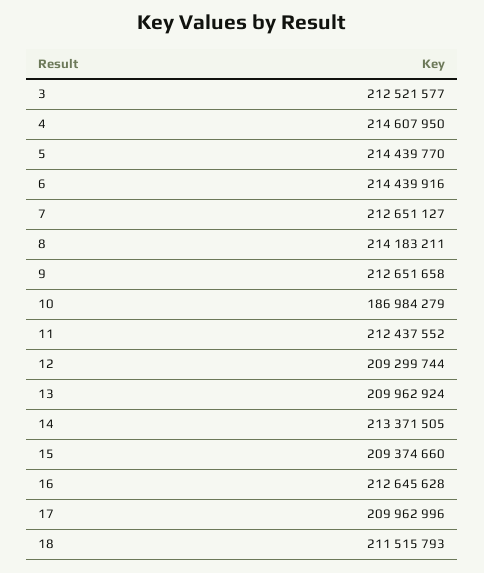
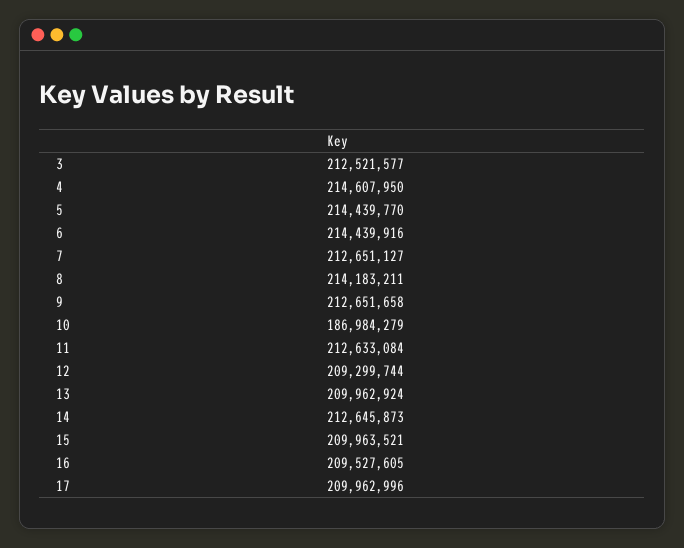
  {
    "3": 212521577,
    "4": 214607950,
    "5": 214439770,
    "6": 214439916,
    "7": 212651127,
    "8": 214183211,
    "9": 212651658,
    "10": 186984279,
-   "11": 212437552,
+   "11": 212633084,
    "12": 209299744,
    "13": 209962924,
-   "14": 213371505,
+   "14": 212645873,
-   "15": 209374660,
+   "15": 209963521,
-   "16": 212645628,
+   "16": 209527605,
-   "17": 209962996,
+   "17": 209962996
-   "18": 211515793
  }

